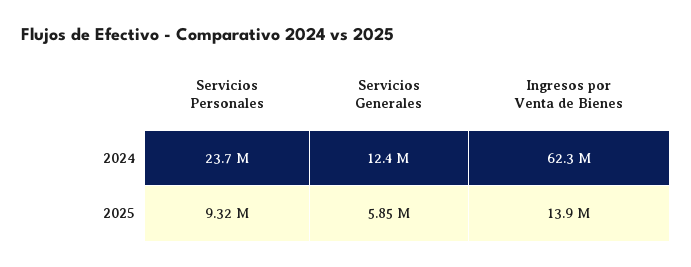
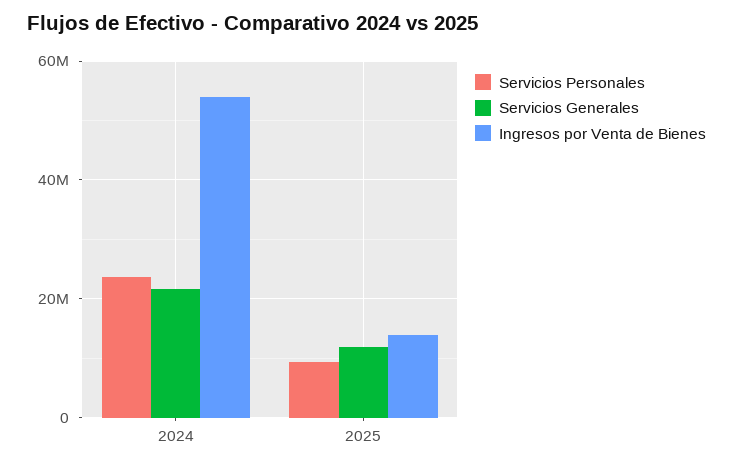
  {
    "Servicios Personales": {
      "2024": 23700000,
      "2025": 9320000
    },
    "Servicios Generales": {
-     "2024": 12400000,
+     "2024": 22000000,
-     "2025": 5850000
+     "2025": 12000000
    },
    "Ingresos por Venta de Bienes": {
-     "2024": 62300000,
+     "2024": 54000000,
      "2025": 13900000
    }
  }

